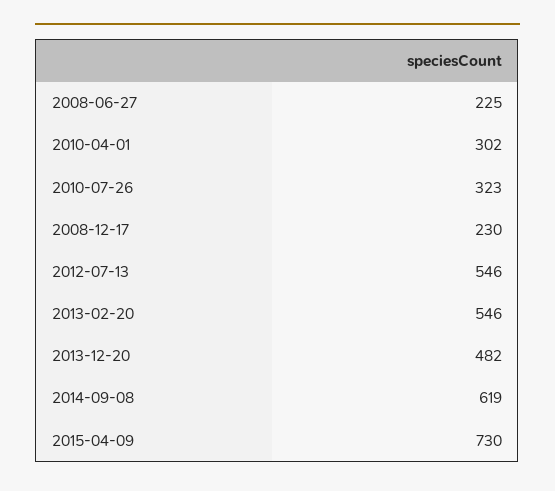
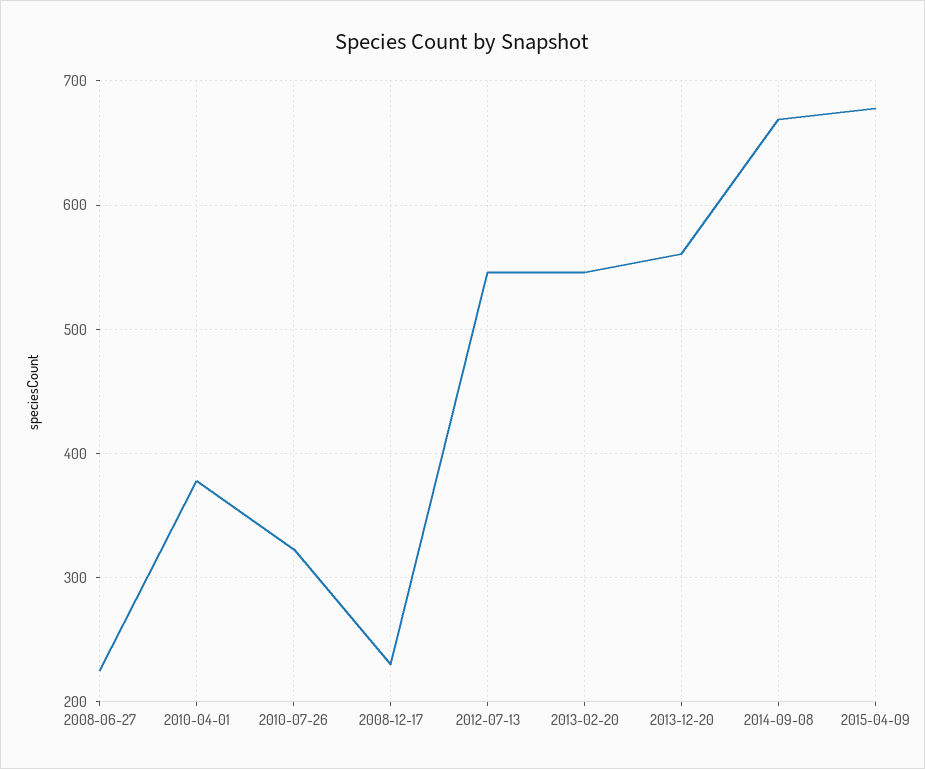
  {
    "2008-06-27": 225,
-   "2010-04-01": 302,
+   "2010-04-01": 380,
    "2010-07-26": 323,
    "2008-12-17": 230,
    "2012-07-13": 546,
    "2013-02-20": 546,
-   "2013-12-20": 482,
+   "2013-12-20": 560,
-   "2014-09-08": 619,
+   "2014-09-08": 670,
-   "2015-04-09": 730
+   "2015-04-09": 680
  }

